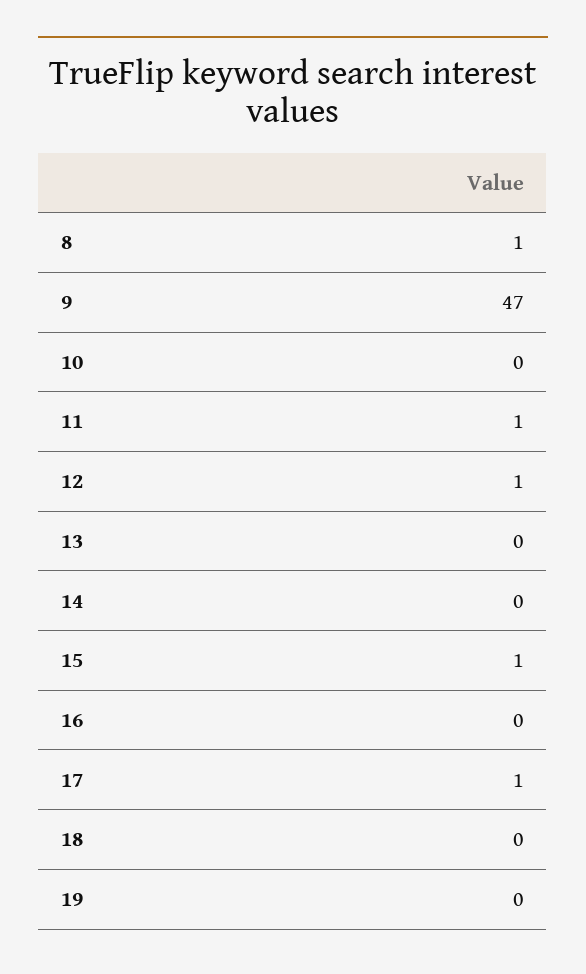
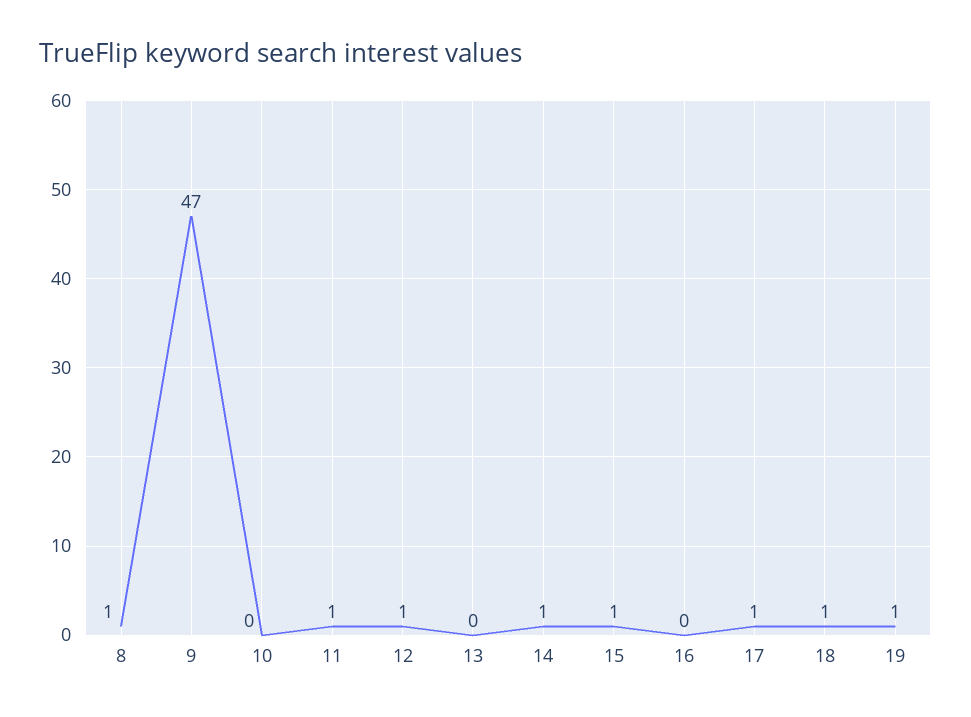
  {
    "8": 1,
    "9": 47,
    "10": 0,
    "11": 1,
    "12": 1,
    "13": 0,
-   "14": 0,
+   "14": 1,
    "15": 1,
    "16": 0,
    "17": 1,
-   "18": 0,
+   "18": 1,
-   "19": 0
+   "19": 1
  }

